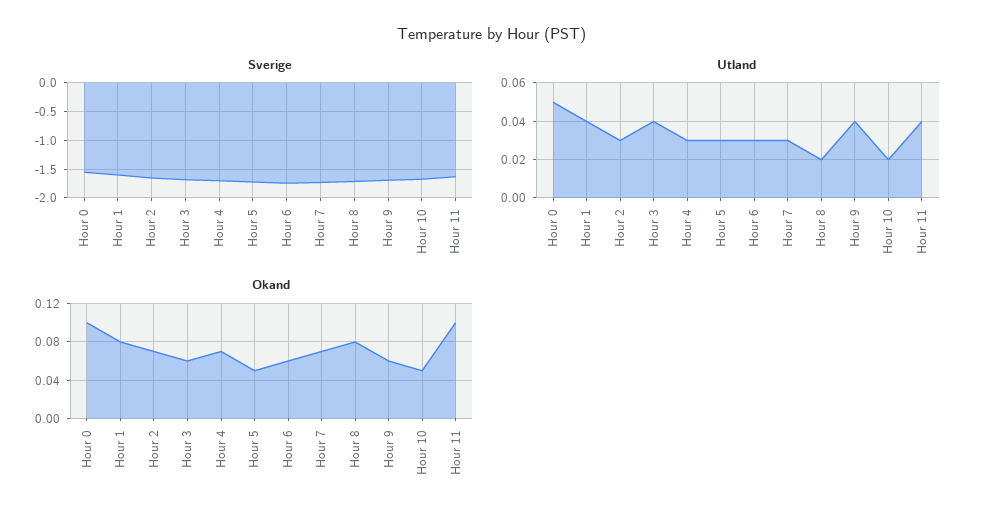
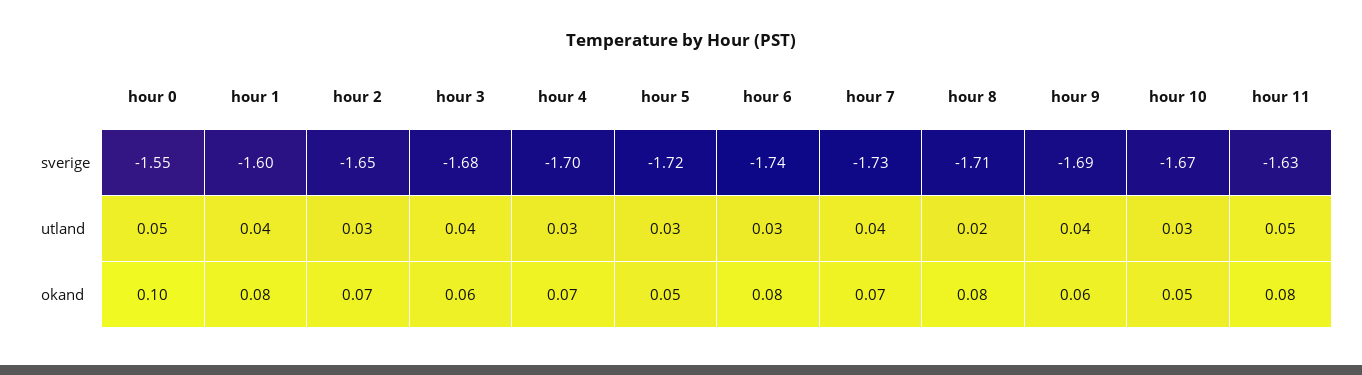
  {
    "Sverige": {
      "Hour 0": -1.55,
      "Hour 1": -1.6,
      "Hour 2": -1.65,
      "Hour 3": -1.68,
      "Hour 4": -1.7,
      "Hour 5": -1.72,
      "Hour 6": -1.74,
      "Hour 7": -1.73,
      "Hour 8": -1.71,
      "Hour 9": -1.69,
      "Hour 10": -1.67,
      "Hour 11": -1.63
    },
    "Utland": {
      "Hour 0": 0.05,
      "Hour 1": 0.04,
      "Hour 2": 0.03,
      "Hour 3": 0.04,
      "Hour 4": 0.03,
      "Hour 5": 0.03,
      "Hour 6": 0.03,
-     "Hour 7": 0.03,
+     "Hour 7": 0.04,
      "Hour 8": 0.02,
      "Hour 9": 0.04,
-     "Hour 10": 0.02,
+     "Hour 10": 0.03,
-     "Hour 11": 0.04
+     "Hour 11": 0.05
    },
    "Okand": {
      "Hour 0": 0.1,
      "Hour 1": 0.08,
      "Hour 2": 0.07,
      "Hour 3": 0.06,
      "Hour 4": 0.07,
      "Hour 5": 0.05,
-     "Hour 6": 0.06,
+     "Hour 6": 0.08,
      "Hour 7": 0.07,
      "Hour 8": 0.08,
      "Hour 9": 0.06,
      "Hour 10": 0.05,
-     "Hour 11": 0.1
+     "Hour 11": 0.08
    }
  }

